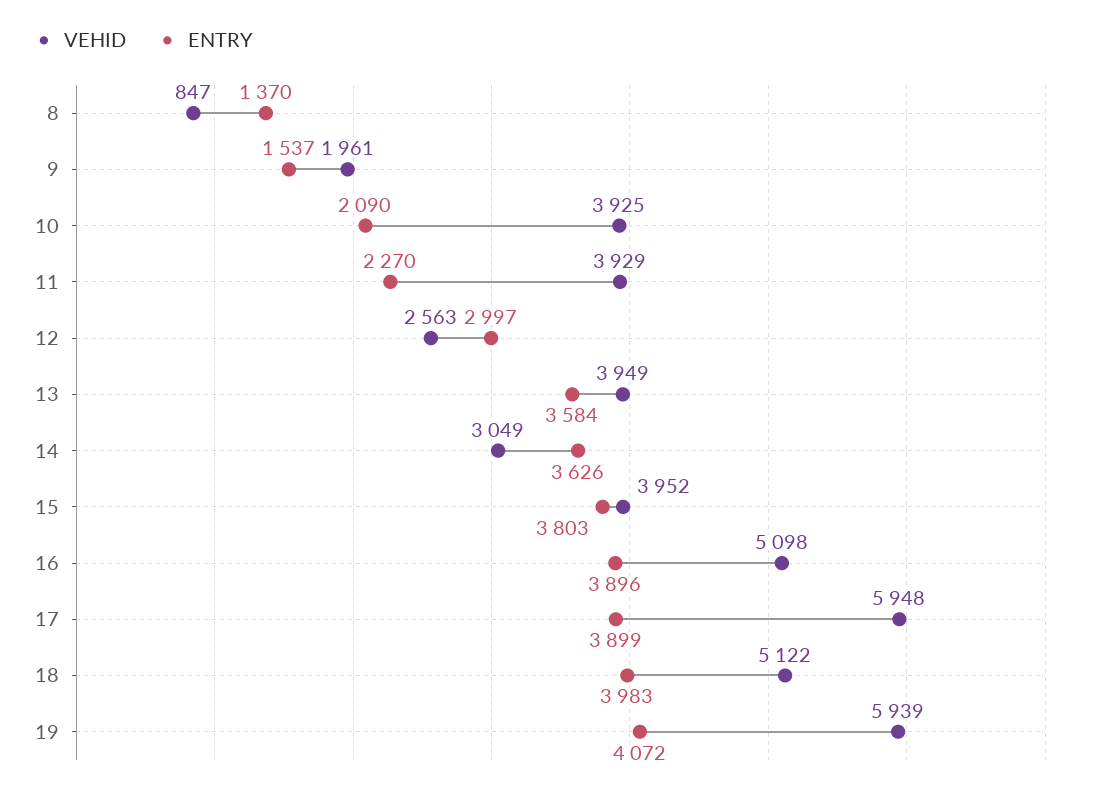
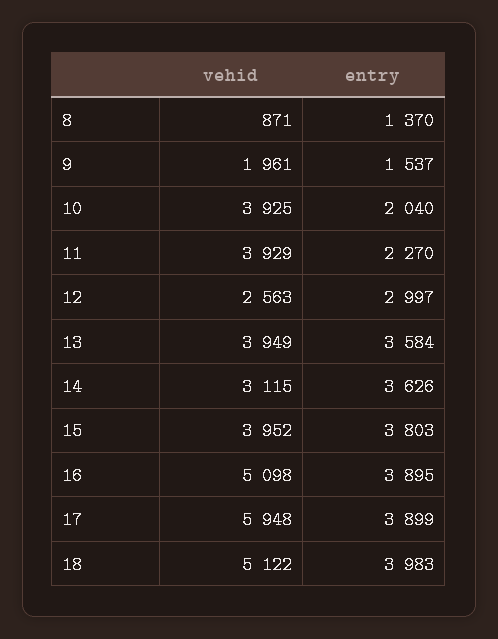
  {
    "VEHID": {
-     "8": 847,
+     "8": 871,
      "9": 1961,
      "10": 3925,
      "11": 3929,
      "12": 2563,
      "13": 3949,
-     "14": 3049,
+     "14": 3115,
      "15": 3952,
      "16": 5098,
      "17": 5948,
-     "18": 5122,
+     "18": 5122
-     "19": 5939
    },
    "ENTRY": {
      "8": 1370,
      "9": 1537,
-     "10": 2090,
+     "10": 2040,
      "11": 2270,
      "12": 2997,
      "13": 3584,
      "14": 3626,
      "15": 3803,
-     "16": 3896,
+     "16": 3895,
      "17": 3899,
-     "18": 3983,
+     "18": 3983
-     "19": 4072
    }
  }

